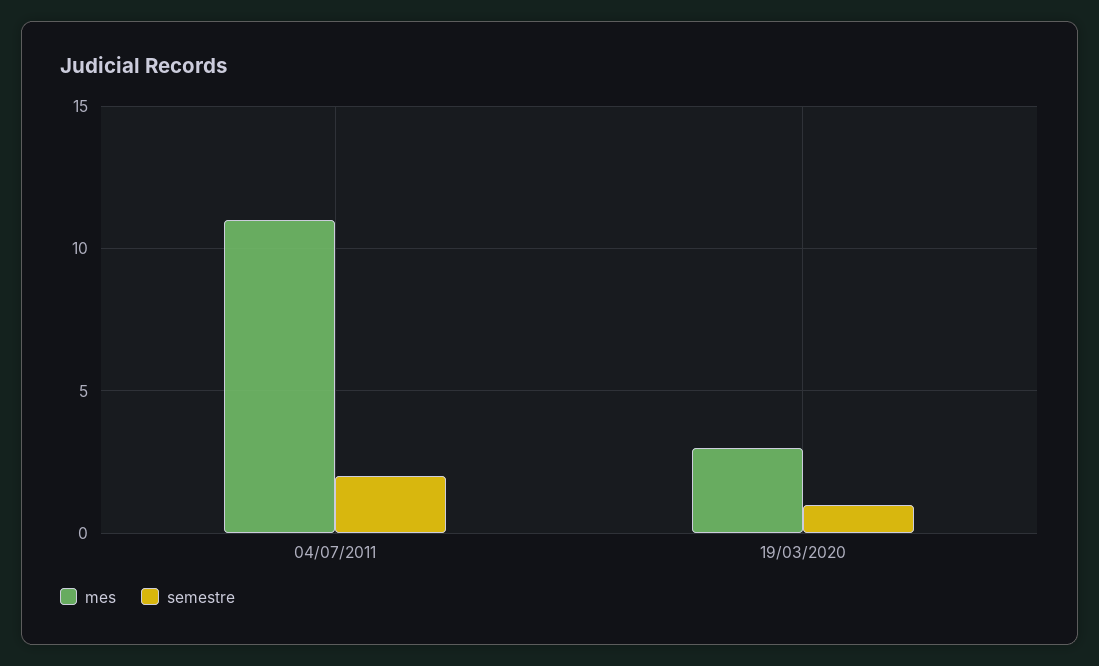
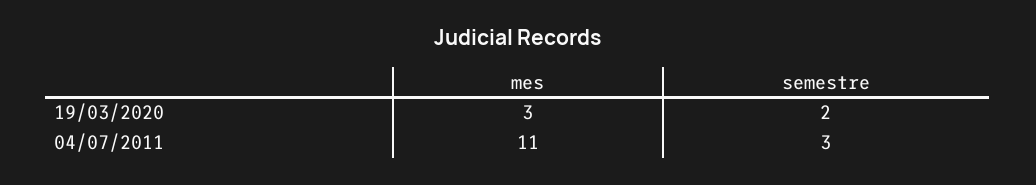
  {
    "mes": {
      "04/07/2011": 11,
      "19/03/2020": 3
    },
    "semestre": {
-     "04/07/2011": 2,
+     "04/07/2011": 3,
-     "19/03/2020": 1
+     "19/03/2020": 2
    }
  }

